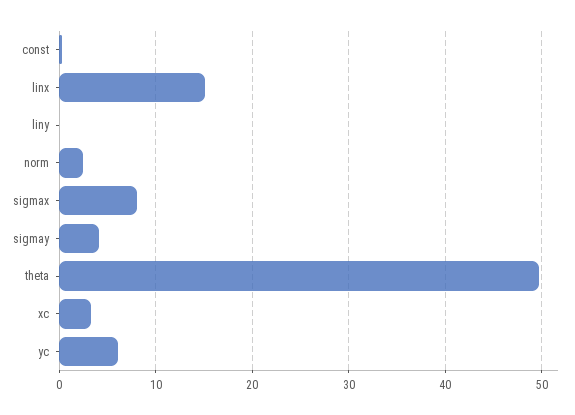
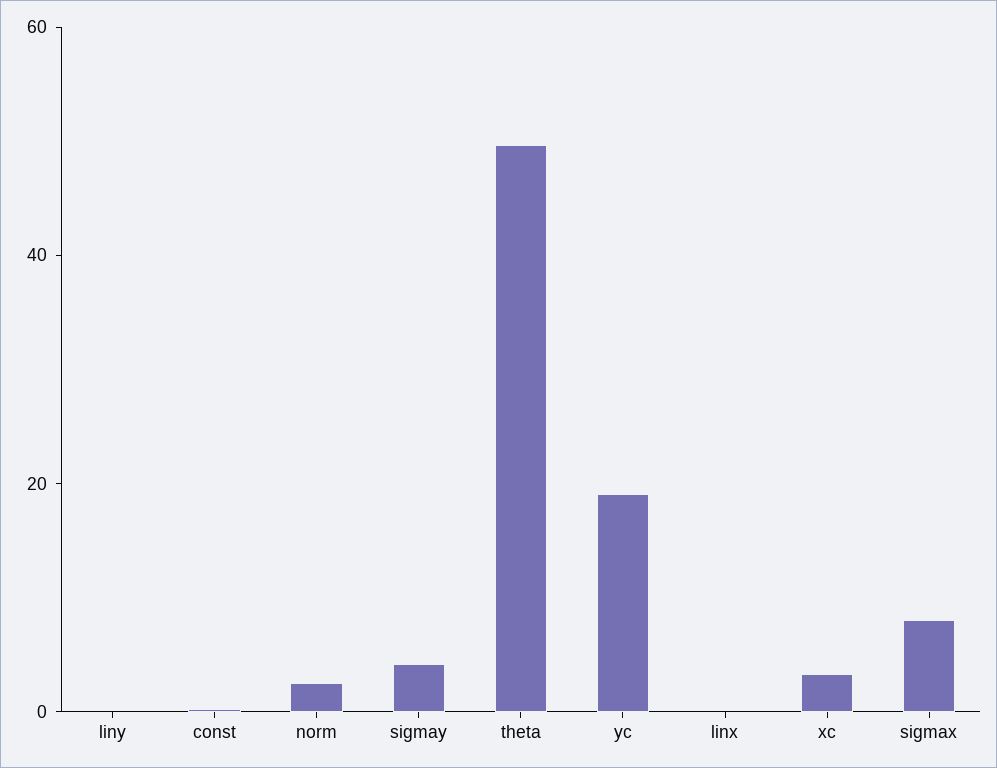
  {
    "const": 0,
-   "linx": 15,
+   "linx": 0,
    "liny": 0,
    "norm": 2,
    "sigmax": 8,
    "sigmay": 4,
    "theta": 50,
    "xc": 3,
-   "yc": 6
+   "yc": 20
  }

